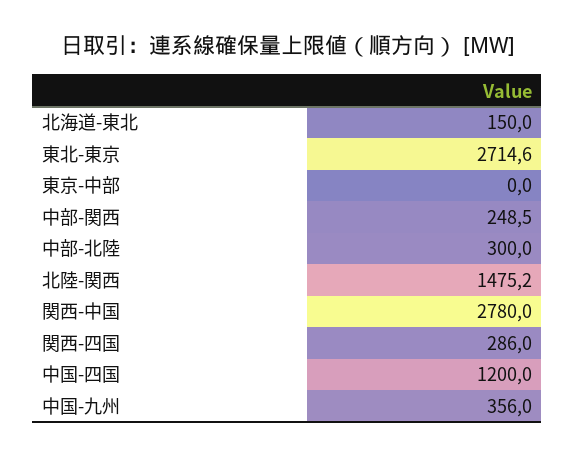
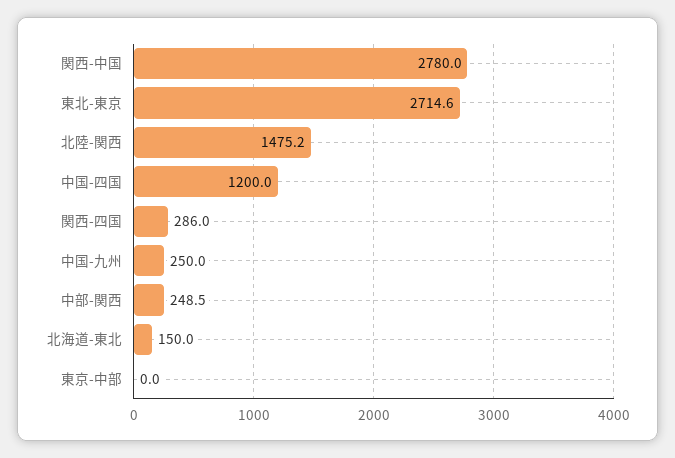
  {
    "北海道-東北": 150,
    "東北-東京": 2714.6,
    "東京-中部": 0,
    "中部-関西": 248.5,
-   "中部-北陸": 300,
    "北陸-関西": 1475.2,
    "関西-中国": 2780,
    "関西-四国": 286,
    "中国-四国": 1200,
-   "中国-九州": 356
+   "中国-九州": 250
  }

